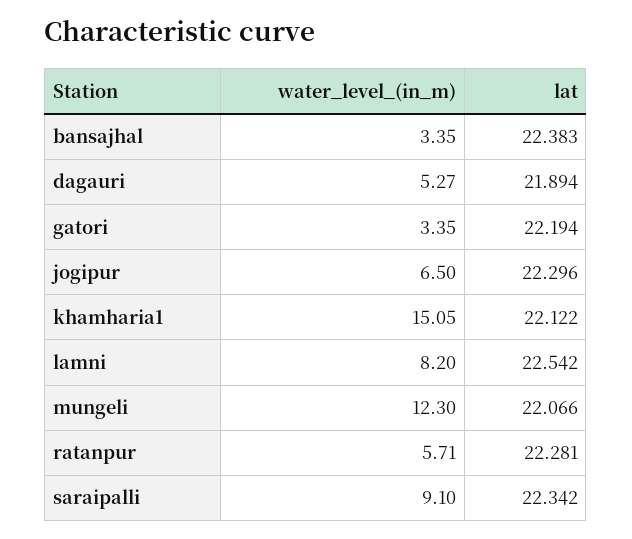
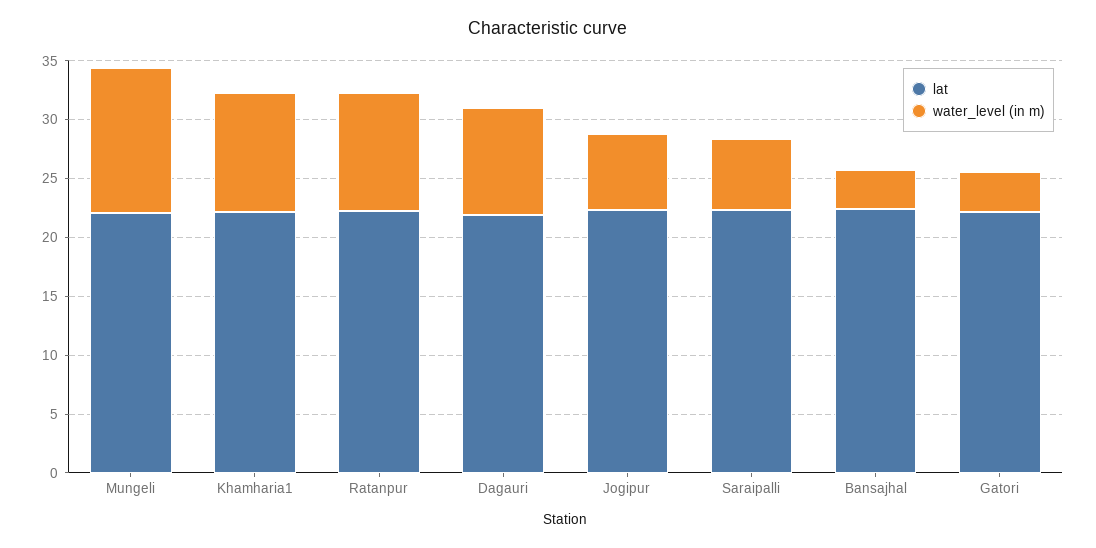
  {
    "water_level_(in_m)": {
      "bansajhal": 3.35,
-     "dagauri": 5.27,
+     "dagauri": 9,
      "gatori": 3.35,
      "jogipur": 6.5,
-     "khamharia1": 15.05,
+     "khamharia1": 10,
-     "lamni": 8.2,
      "mungeli": 12.3,
-     "ratanpur": 5.71,
+     "ratanpur": 10,
-     "saraipalli": 9.1
+     "saraipalli": 6
    },
    "lat": {
      "bansajhal": 22.383,
      "dagauri": 21.894,
      "gatori": 22.194,
      "jogipur": 22.296,
      "khamharia1": 22.122,
-     "lamni": 22.542,
      "mungeli": 22.066,
      "ratanpur": 22.281,
      "saraipalli": 22.342
    }
  }

